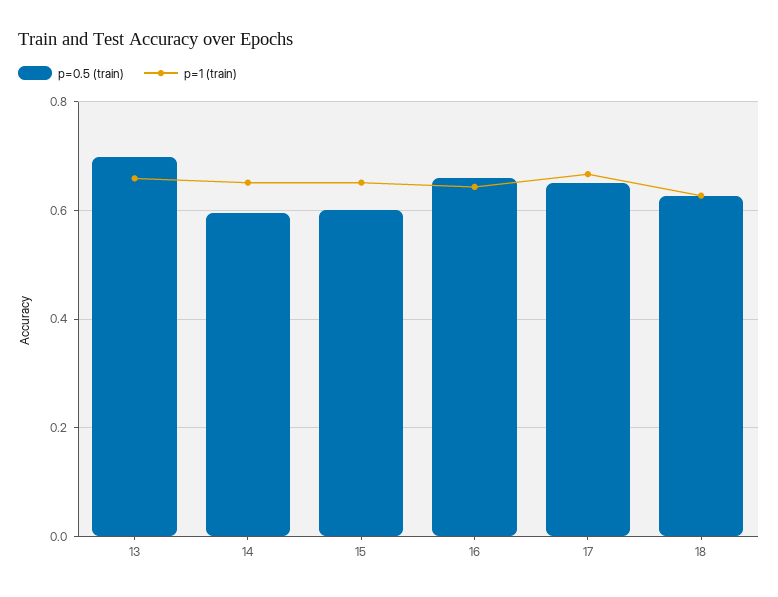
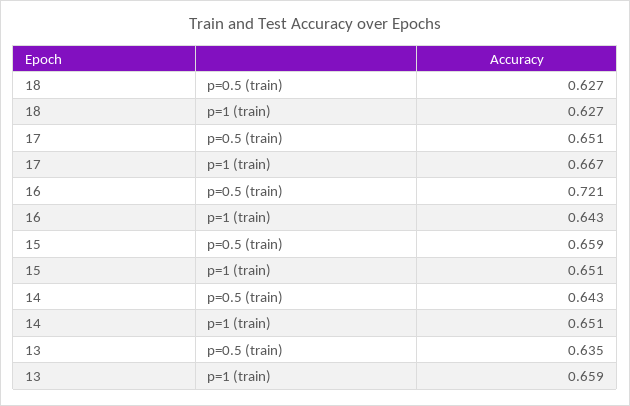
  {
    "p=0.5 (train)": {
-     "13": 0.7,
+     "13": 0.635,
-     "14": 0.6,
+     "14": 0.643,
-     "15": 0.6,
+     "15": 0.659,
-     "16": 0.66,
+     "16": 0.721,
      "17": 0.651,
      "18": 0.627
    },
    "p=1 (train)": {
      "13": 0.659,
      "14": 0.651,
      "15": 0.651,
      "16": 0.643,
      "17": 0.667,
      "18": 0.627
    }
  }

